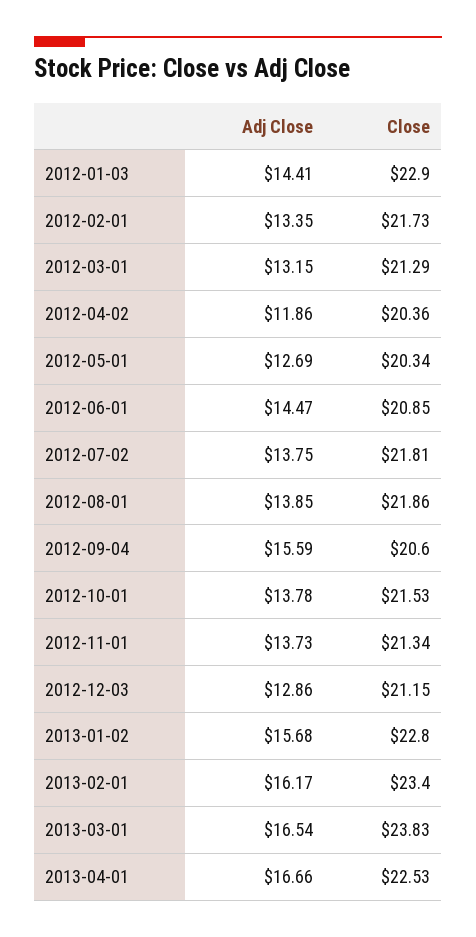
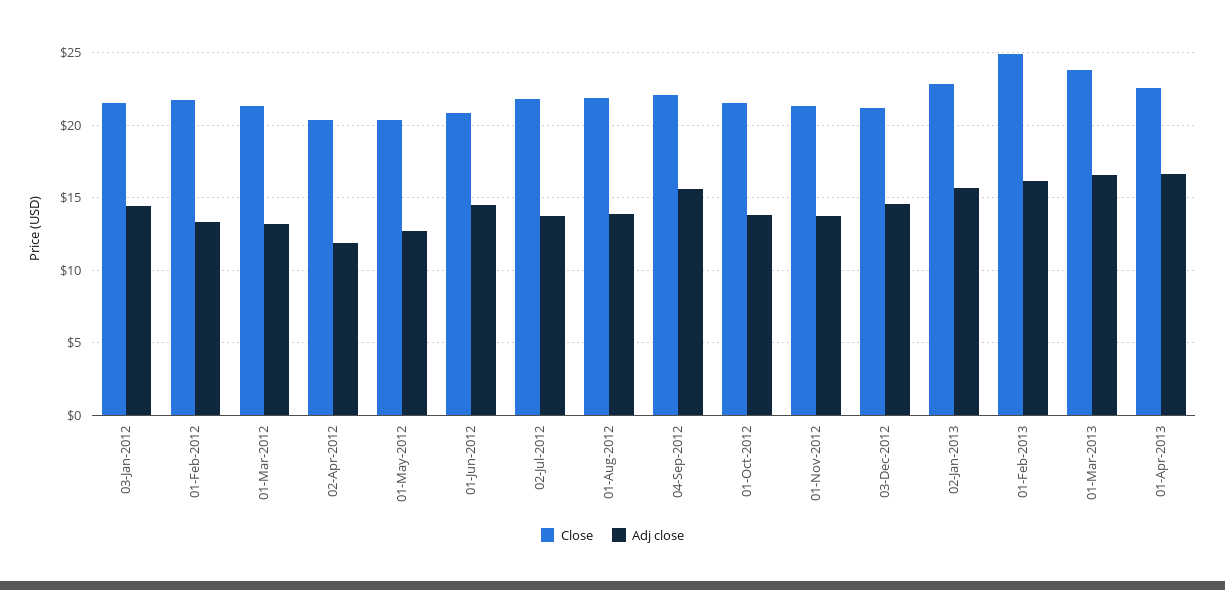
  {
    "Adj Close": {
      "2012-01-03": 14.41,
      "2012-02-01": 13.35,
      "2012-03-01": 13.15,
      "2012-04-02": 11.86,
      "2012-05-01": 12.69,
      "2012-06-01": 14.47,
      "2012-07-02": 13.75,
      "2012-08-01": 13.85,
      "2012-09-04": 15.59,
      "2012-10-01": 13.78,
      "2012-11-01": 13.73,
-     "2012-12-03": 12.86,
+     "2012-12-03": 14.5,
      "2013-01-02": 15.68,
      "2013-02-01": 16.17,
      "2013-03-01": 16.54,
      "2013-04-01": 16.66
    },
    "Close": {
-     "2012-01-03": 22.9,
+     "2012-01-03": 21.5,
      "2012-02-01": 21.73,
      "2012-03-01": 21.29,
      "2012-04-02": 20.36,
      "2012-05-01": 20.34,
      "2012-06-01": 20.85,
      "2012-07-02": 21.81,
      "2012-08-01": 21.86,
-     "2012-09-04": 20.6,
+     "2012-09-04": 22,
      "2012-10-01": 21.53,
      "2012-11-01": 21.34,
      "2012-12-03": 21.15,
      "2013-01-02": 22.8,
-     "2013-02-01": 23.4,
+     "2013-02-01": 25,
      "2013-03-01": 23.83,
      "2013-04-01": 22.53
    }
  }

